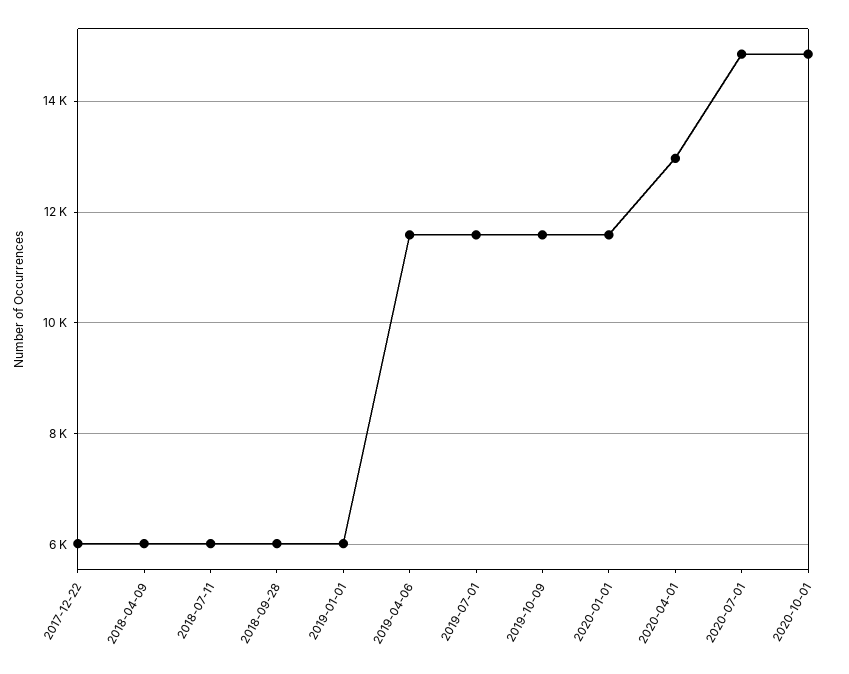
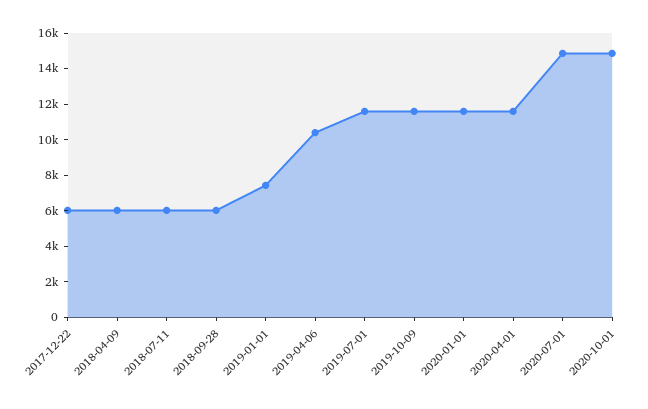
  {
    "2017-12-22": 6000,
    "2018-04-09": 6000,
    "2018-07-11": 6000,
    "2018-09-28": 6000,
-   "2019-01-01": 6000,
+   "2019-01-01": 7500,
-   "2019-04-06": 11600,
+   "2019-04-06": 10500,
    "2019-07-01": 11600,
    "2019-10-09": 11600,
    "2020-01-01": 11600,
-   "2020-04-01": 13000,
+   "2020-04-01": 11500,
    "2020-07-01": 14800,
    "2020-10-01": 14800
  }

